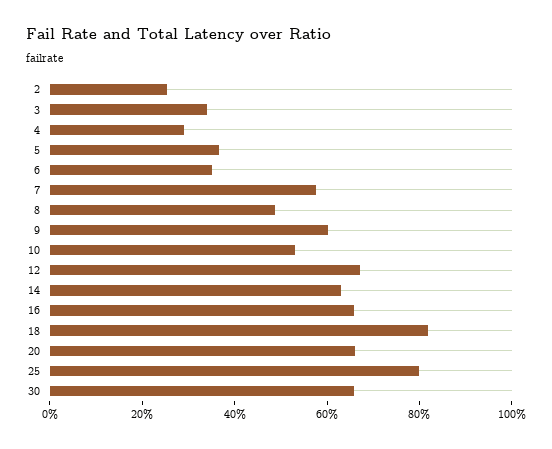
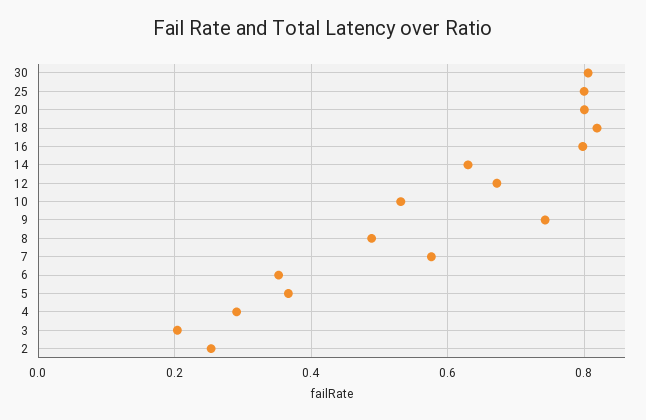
  {
    "2": 0.26,
-   "3": 0.35,
+   "3": 0.2,
    "4": 0.3,
    "5": 0.36,
    "6": 0.36,
    "7": 0.58,
    "8": 0.48,
-   "9": 0.6,
+   "9": 0.74,
    "10": 0.54,
    "12": 0.68,
    "14": 0.62,
-   "16": 0.65,
+   "16": 0.8,
    "18": 0.82,
-   "20": 0.65,
+   "20": 0.8,
    "25": 0.8,
-   "30": 0.65
+   "30": 0.8
  }

